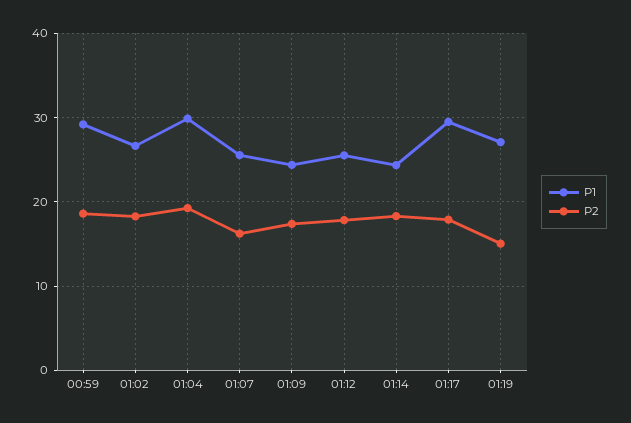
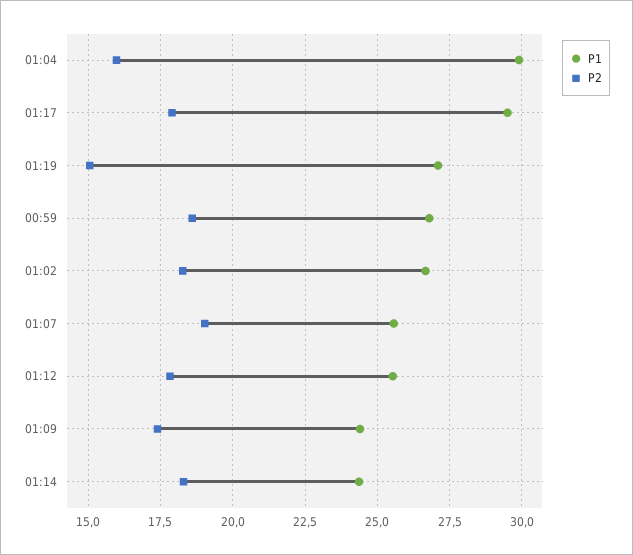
  {
    "P1": {
-     "00:59": 29,
+     "00:59": 26.75,
      "01:02": 26.75,
      "01:04": 30,
      "01:07": 25.5,
      "01:09": 24.5,
      "01:12": 25.5,
      "01:14": 24.25,
      "01:17": 29.5,
      "01:19": 27
    },
    "P2": {
      "00:59": 18.5,
      "01:02": 18.25,
-     "01:04": 19,
+     "01:04": 16,
-     "01:07": 16,
+     "01:07": 19,
      "01:09": 17.5,
      "01:12": 17.75,
      "01:14": 18.25,
      "01:17": 18,
      "01:19": 15
    }
  }

